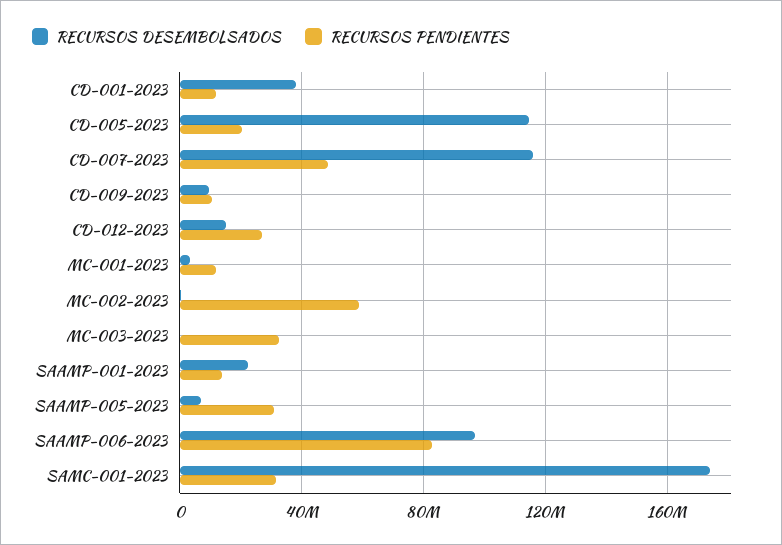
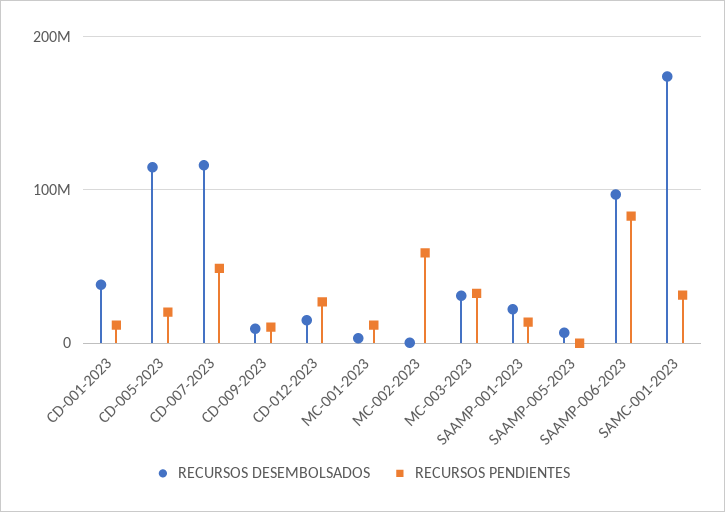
  {
    "RECURSOS DESEMBOLSADOS": {
      "CD-001-2023": 40000000,
      "CD-005-2023": 115000000,
      "CD-007-2023": 115000000,
      "CD-009-2023": 10000000,
      "CD-012-2023": 15000000,
      "MC-001-2023": 5000000,
      "MC-002-2023": 0,
-     "MC-003-2023": 0,
+     "MC-003-2023": 30000000,
      "SAAMP-001-2023": 20000000,
      "SAAMP-005-2023": 5000000,
      "SAAMP-006-2023": 95000000,
      "SAMC-001-2023": 175000000
    },
    "RECURSOS PENDIENTES": {
      "CD-001-2023": 10000000,
      "CD-005-2023": 20000000,
      "CD-007-2023": 50000000,
      "CD-009-2023": 10000000,
      "CD-012-2023": 25000000,
      "MC-001-2023": 10000000,
      "MC-002-2023": 60000000,
      "MC-003-2023": 30000000,
      "SAAMP-001-2023": 15000000,
-     "SAAMP-005-2023": 30000000,
+     "SAAMP-005-2023": 0,
      "SAAMP-006-2023": 85000000,
      "SAMC-001-2023": 30000000
    }
  }

